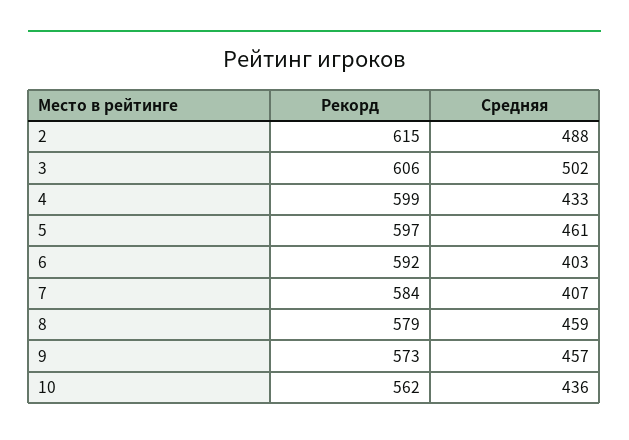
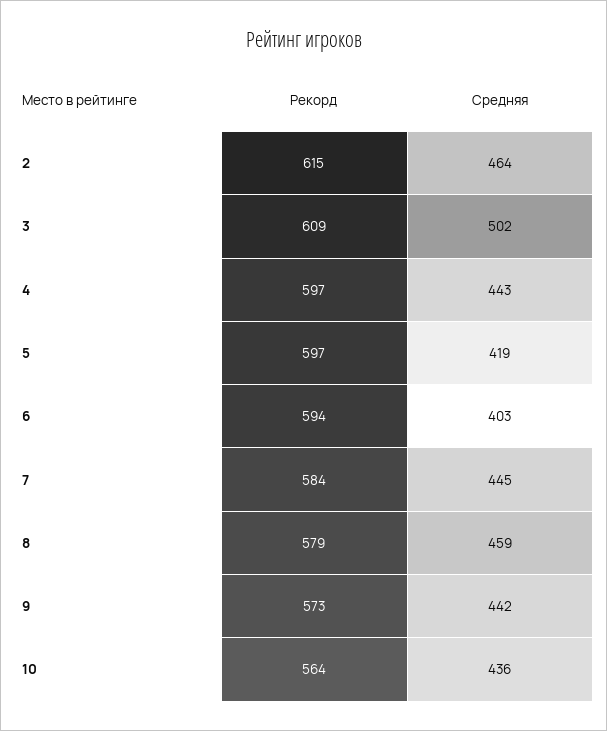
  {
    "Рекорд": {
      "2": 615,
-     "3": 606,
+     "3": 609,
-     "4": 599,
+     "4": 597,
      "5": 597,
-     "6": 592,
+     "6": 594,
      "7": 584,
      "8": 579,
      "9": 573,
-     "10": 562
+     "10": 564
    },
    "Средняя": {
-     "2": 488,
+     "2": 464,
      "3": 502,
-     "4": 433,
+     "4": 443,
-     "5": 461,
+     "5": 419,
      "6": 403,
-     "7": 407,
+     "7": 445,
      "8": 459,
-     "9": 457,
+     "9": 442,
      "10": 436
    }
  }

